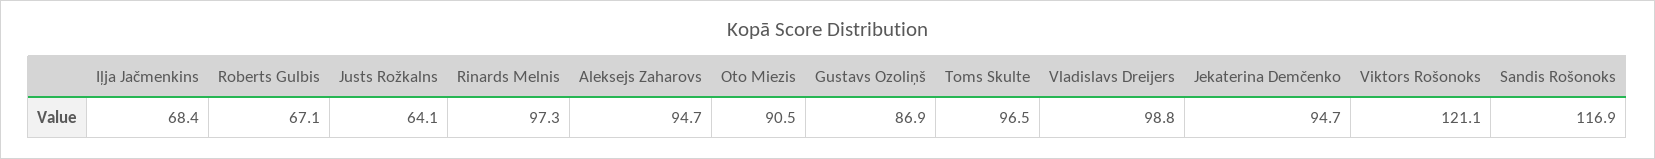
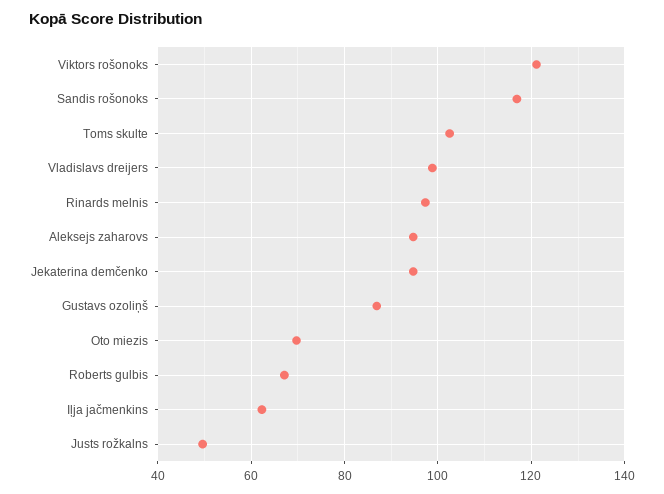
  {
-   "Iļja Jačmenkins": 68.4,
+   "Iļja Jačmenkins": 62,
    "Roberts Gulbis": 67.1,
-   "Justs Rožkalns": 64.1,
+   "Justs Rožkalns": 50,
    "Rinards Melnis": 97.3,
    "Aleksejs Zaharovs": 94.7,
-   "Oto Miezis": 90.5,
+   "Oto Miezis": 70,
    "Gustavs Ozoliņš": 86.9,
-   "Toms Skulte": 96.5,
+   "Toms Skulte": 102,
    "Vladislavs Dreijers": 98.8,
    "Jekaterina Demčenko": 94.7,
    "Viktors Rošonoks": 121.1,
    "Sandis Rošonoks": 116.9
  }

